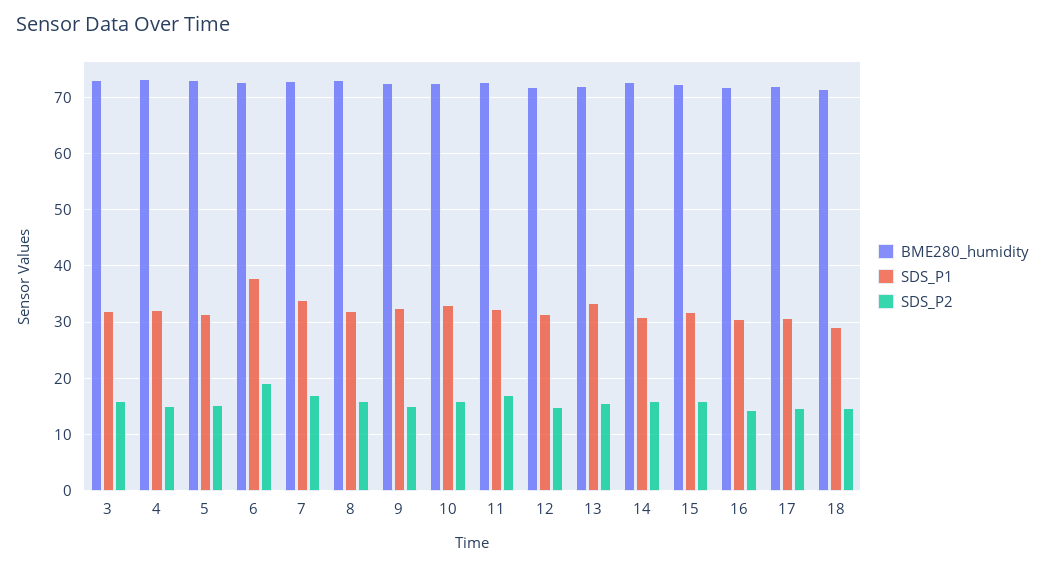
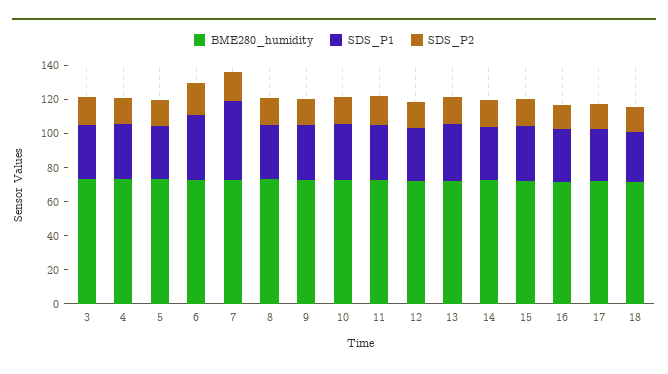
  {
    "BME280_humidity": {
      "3": 74,
      "4": 74,
      "5": 74,
      "6": 72,
      "7": 72,
      "8": 74,
      "9": 72,
      "10": 72,
      "11": 72,
      "12": 72,
      "13": 72,
      "14": 72,
      "15": 72,
      "16": 72,
      "17": 72,
      "18": 72
    },
    "SDS_P1": {
      "3": 32,
      "4": 32,
      "5": 32,
      "6": 38,
-     "7": 34,
+     "7": 45,
      "8": 32,
      "9": 32,
      "10": 34,
      "11": 32,
      "12": 32,
      "13": 34,
      "14": 30,
      "15": 32,
      "16": 30,
      "17": 30,
      "18": 30
    },
    "SDS_P2": {
      "3": 16,
      "4": 16,
      "5": 16,
      "6": 20,
      "7": 18,
      "8": 16,
      "9": 16,
      "10": 16,
      "11": 18,
      "12": 14,
      "13": 16,
      "14": 16,
      "15": 16,
      "16": 14,
      "17": 14,
      "18": 14
    }
  }

